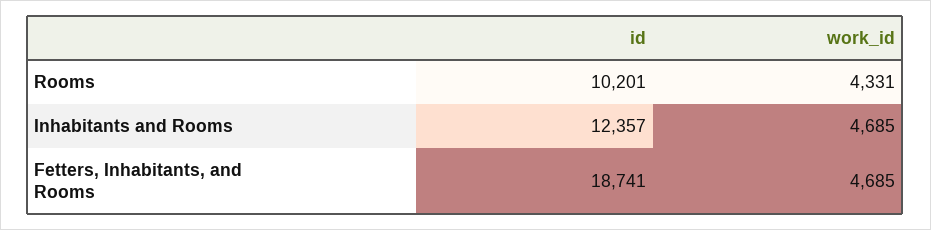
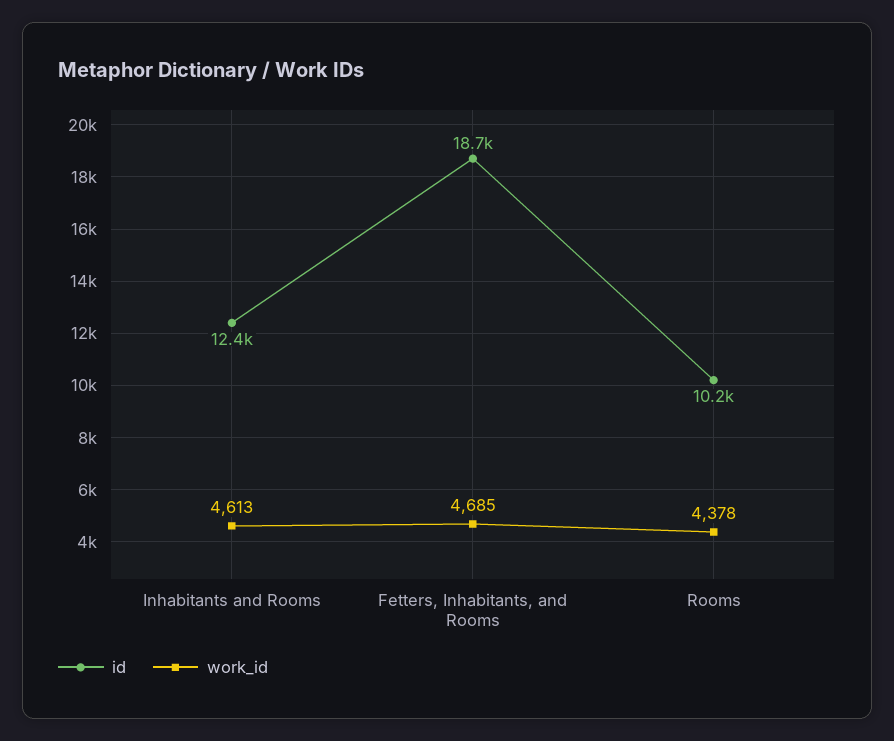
  {
    "id": {
      "Rooms": 10201,
      "Inhabitants and Rooms": 12357,
      "Fetters, Inhabitants, and Rooms": 18741
    },
    "work_id": {
-     "Rooms": 4331,
+     "Rooms": 4378,
-     "Inhabitants and Rooms": 4685,
+     "Inhabitants and Rooms": 4613,
      "Fetters, Inhabitants, and Rooms": 4685
    }
  }

